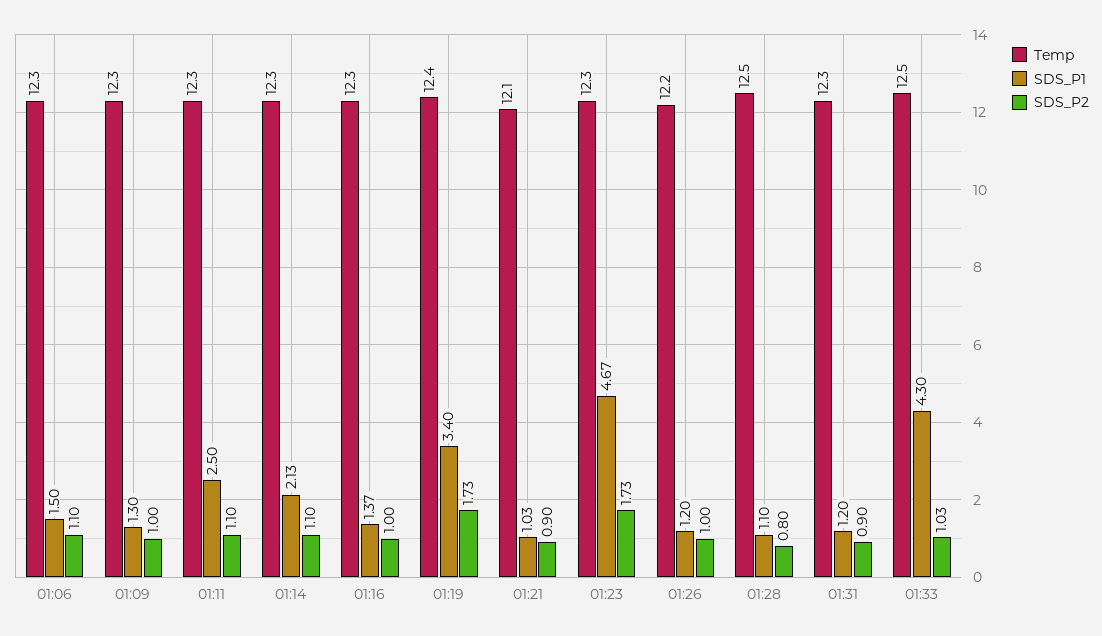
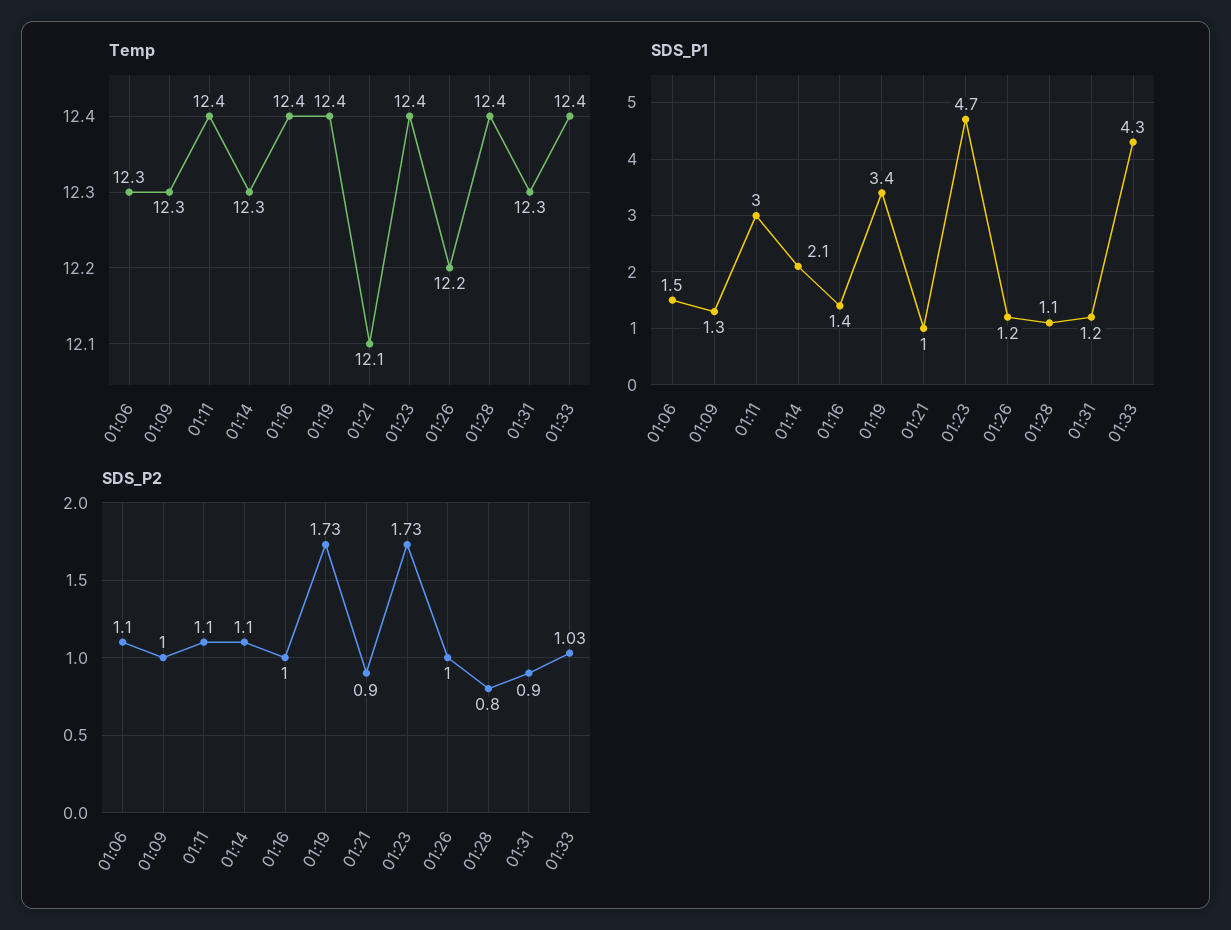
  {
    "Temp": {
      "01:06": 12.3,
      "01:09": 12.3,
-     "01:11": 12.3,
+     "01:11": 12.4,
      "01:14": 12.3,
-     "01:16": 12.3,
+     "01:16": 12.4,
      "01:19": 12.4,
      "01:21": 12.1,
-     "01:23": 12.3,
+     "01:23": 12.4,
      "01:26": 12.2,
-     "01:28": 12.5,
+     "01:28": 12.4,
      "01:31": 12.3,
-     "01:33": 12.5
+     "01:33": 12.4
    },
    "SDS_P1": {
      "01:06": 1.5,
      "01:09": 1.3,
-     "01:11": 2.5,
+     "01:11": 3,
      "01:14": 2.13,
      "01:16": 1.37,
      "01:19": 3.4,
      "01:21": 1.03,
      "01:23": 4.67,
      "01:26": 1.2,
      "01:28": 1.1,
      "01:31": 1.2,
      "01:33": 4.3
    },
    "SDS_P2": {
      "01:06": 1.1,
      "01:09": 1,
      "01:11": 1.1,
      "01:14": 1.1,
      "01:16": 1,
      "01:19": 1.73,
      "01:21": 0.9,
      "01:23": 1.73,
      "01:26": 1,
      "01:28": 0.8,
      "01:31": 0.9,
      "01:33": 1.03
    }
  }

